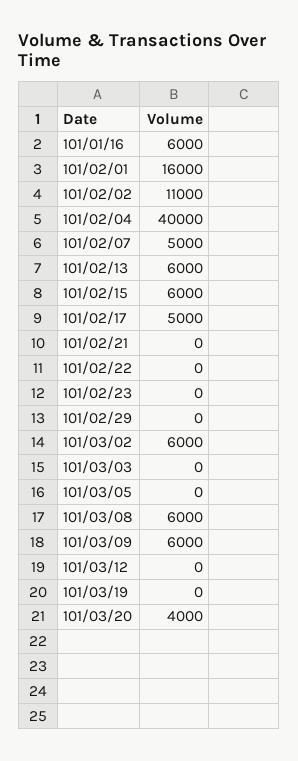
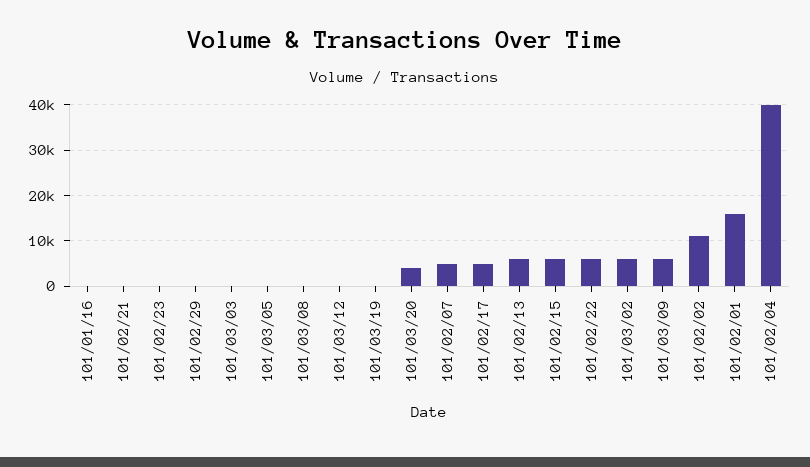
  {
-   "101/01/16": 6000,
+   "101/01/16": 0,
    "101/02/01": 16000,
    "101/02/02": 11000,
    "101/02/04": 40000,
    "101/02/07": 5000,
    "101/02/13": 6000,
    "101/02/15": 6000,
    "101/02/17": 5000,
    "101/02/21": 0,
-   "101/02/22": 0,
+   "101/02/22": 6000,
    "101/02/23": 0,
    "101/02/29": 0,
    "101/03/02": 6000,
    "101/03/03": 0,
    "101/03/05": 0,
-   "101/03/08": 6000,
+   "101/03/08": 0,
    "101/03/09": 6000,
    "101/03/12": 0,
    "101/03/19": 0,
    "101/03/20": 4000
  }

